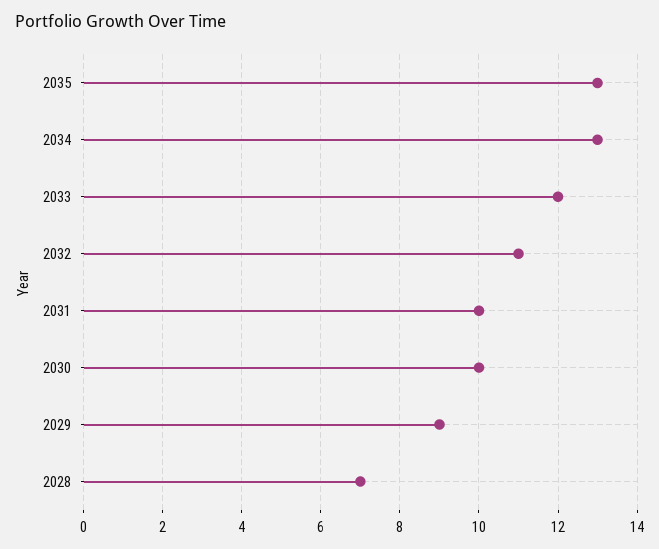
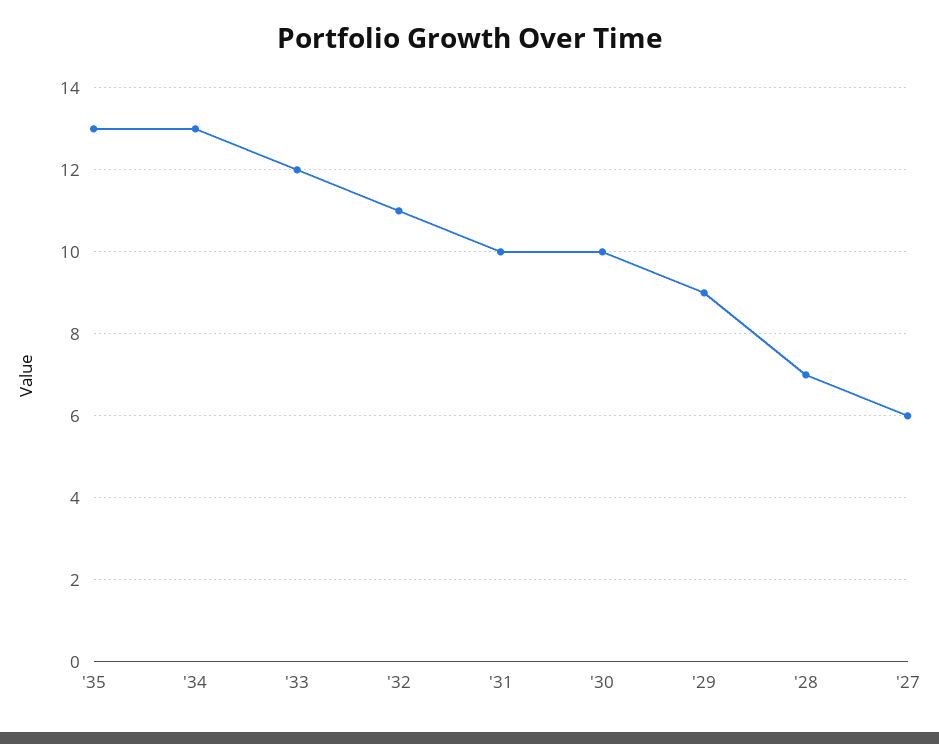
  {
    "2035": 13,
    "2034": 13,
    "2033": 12,
    "2032": 11,
    "2031": 10,
    "2030": 10,
    "2029": 9,
-   "2028": 7
+   "2028": 7,
+   "'27": 6
  }

